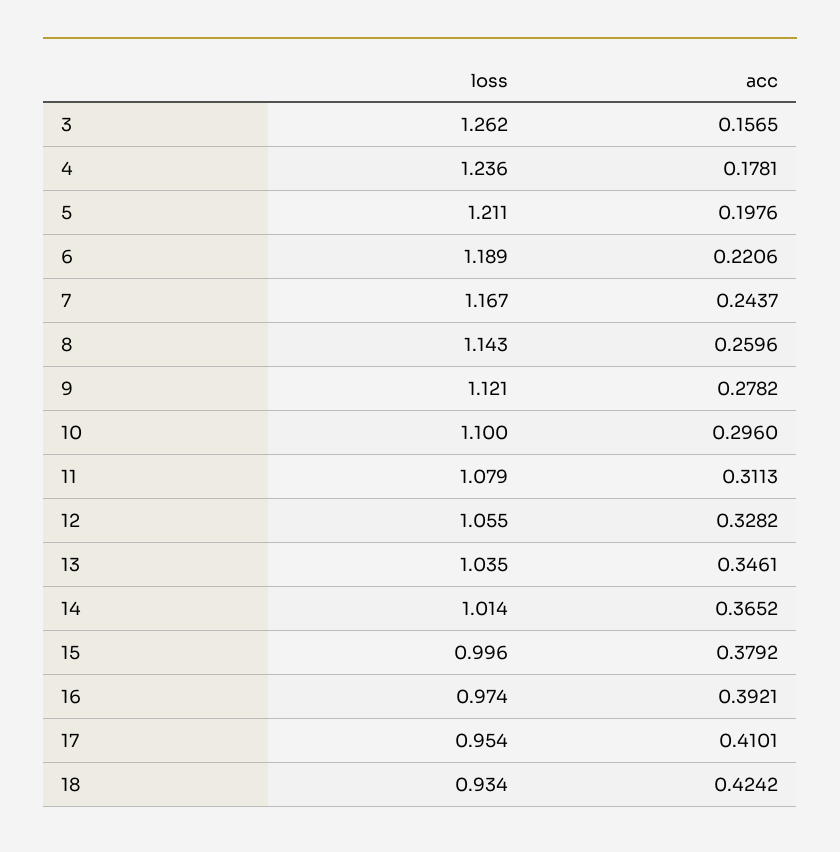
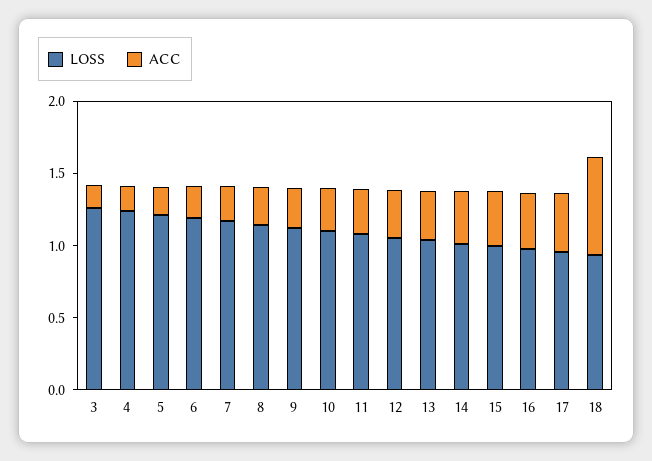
  {
    "loss": {
      "3": 1.262,
      "4": 1.236,
      "5": 1.211,
      "6": 1.189,
      "7": 1.167,
      "8": 1.143,
      "9": 1.121,
      "10": 1.1,
      "11": 1.079,
      "12": 1.055,
      "13": 1.035,
      "14": 1.014,
      "15": 0.996,
      "16": 0.974,
      "17": 0.954,
      "18": 0.934
    },
    "acc": {
      "3": 0.1565,
      "4": 0.1781,
      "5": 0.1976,
      "6": 0.2206,
      "7": 0.2437,
      "8": 0.2596,
      "9": 0.2782,
      "10": 0.296,
      "11": 0.3113,
      "12": 0.3282,
      "13": 0.3461,
      "14": 0.3652,
      "15": 0.3792,
      "16": 0.3921,
      "17": 0.4101,
-     "18": 0.4242
+     "18": 0.7
    }
  }

